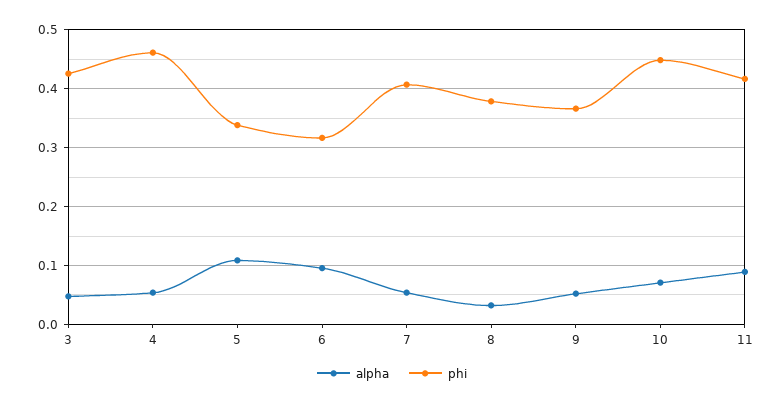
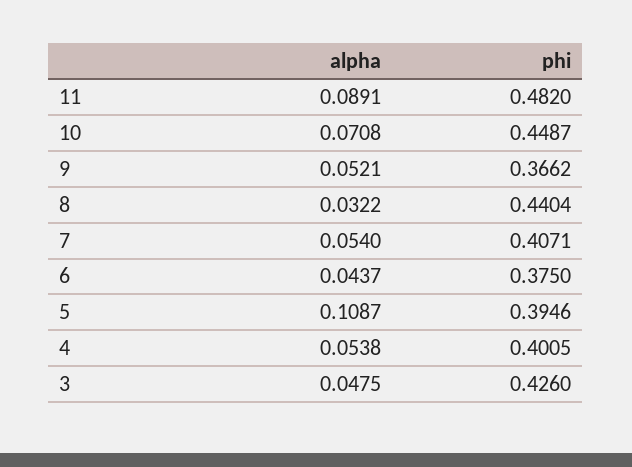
  {
    "alpha": {
      "3": 0.0475,
      "4": 0.0538,
      "5": 0.1087,
-     "6": 0.1,
+     "6": 0.0437,
      "7": 0.054,
      "8": 0.0322,
      "9": 0.0521,
      "10": 0.0708,
      "11": 0.0891
    },
    "phi": {
      "3": 0.426,
-     "4": 0.46,
+     "4": 0.4005,
-     "5": 0.34,
+     "5": 0.3946,
-     "6": 0.32,
+     "6": 0.375,
      "7": 0.4071,
-     "8": 0.38,
+     "8": 0.4404,
      "9": 0.3662,
      "10": 0.4487,
-     "11": 0.42
+     "11": 0.482
    }
  }

